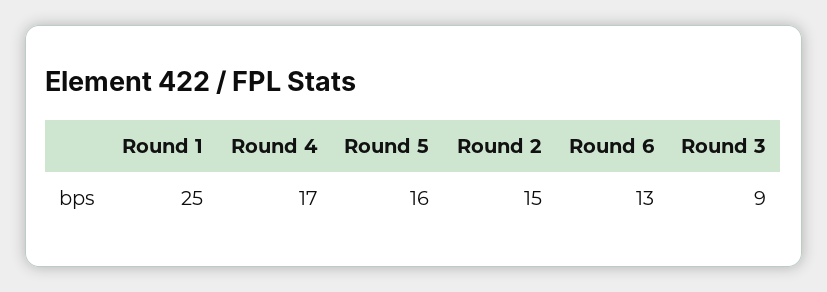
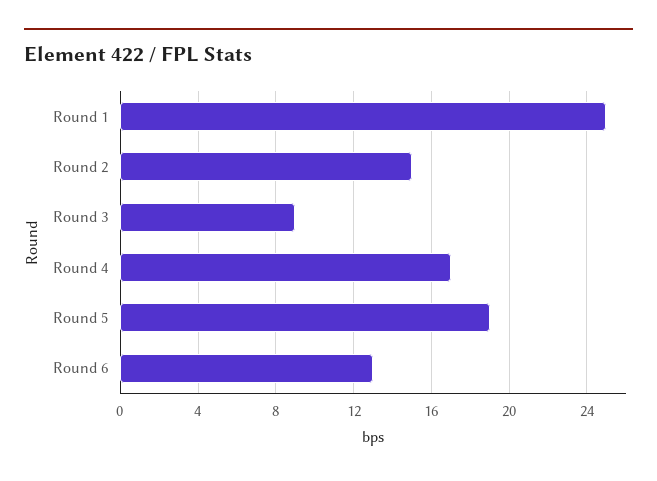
  {
    "Round 1": 25,
    "Round 4": 17,
-   "Round 5": 16,
+   "Round 5": 19,
    "Round 2": 15,
    "Round 6": 13,
    "Round 3": 9
  }

